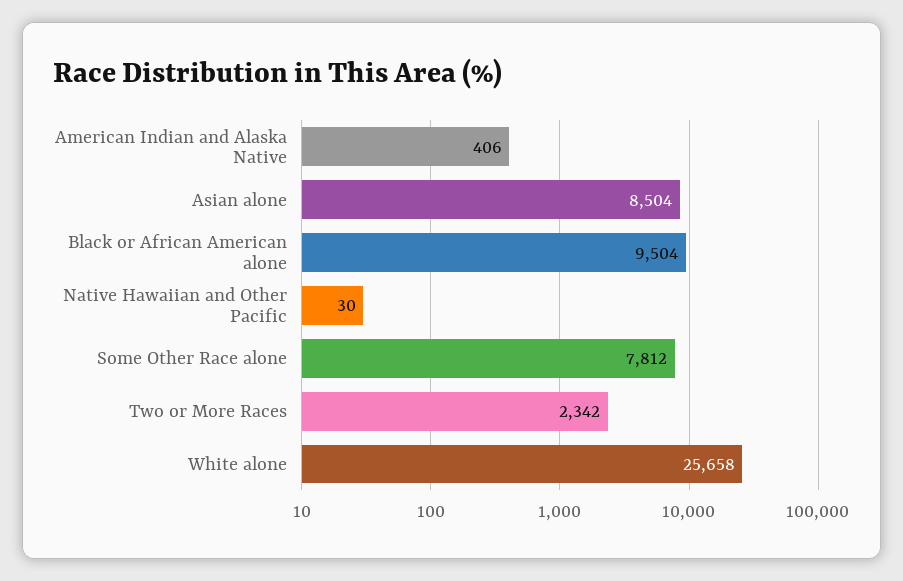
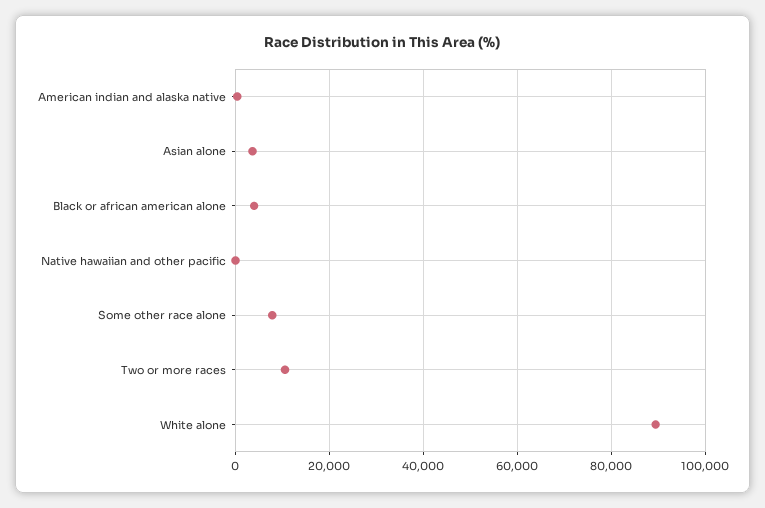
  {
    "American Indian and Alaska Native": 406,
-   "Asian alone": 8504,
+   "Asian alone": 4000,
-   "Black or African American alone": 9504,
+   "Black or African American alone": 4000,
    "Native Hawaiian and Other Pacific": 30,
    "Some Other Race alone": 7812,
-   "Two or More Races": 2342,
+   "Two or More Races": 10000,
-   "White alone": 25658
+   "White alone": 90000
  }

